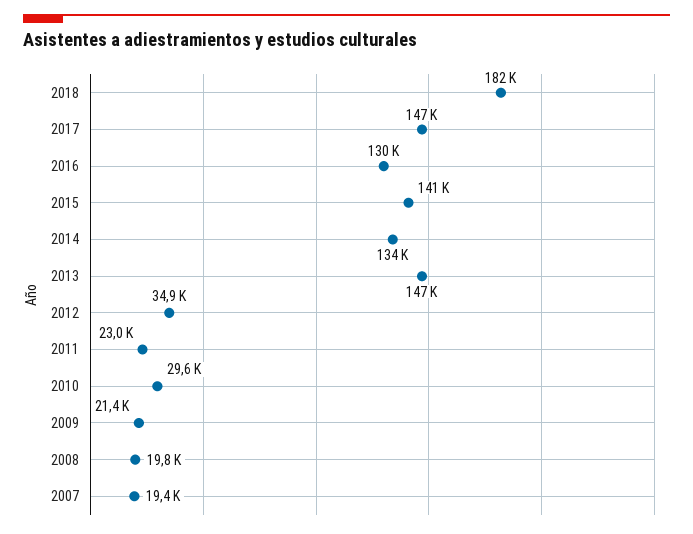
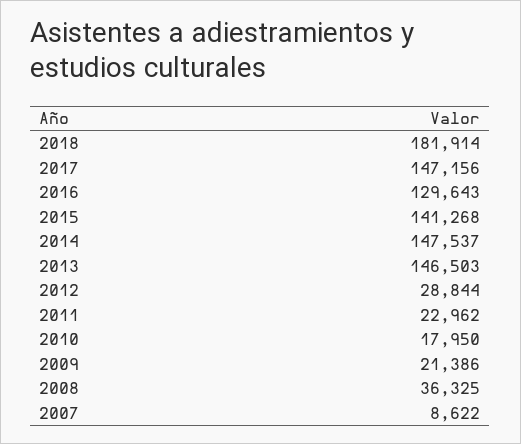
  {
    "2018": 181914,
    "2017": 147156,
    "2016": 129643,
    "2015": 141268,
-   "2014": 134000,
+   "2014": 147537,
    "2013": 146503,
-   "2012": 34900,
+   "2012": 28844,
    "2011": 22962,
-   "2010": 29600,
+   "2010": 17950,
    "2009": 21386,
-   "2008": 19800,
+   "2008": 36325,
-   "2007": 19400
+   "2007": 8622
  }

